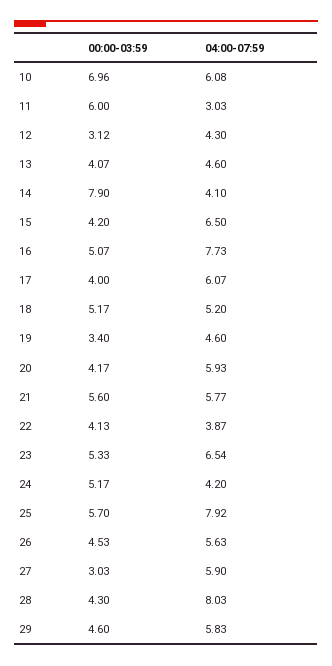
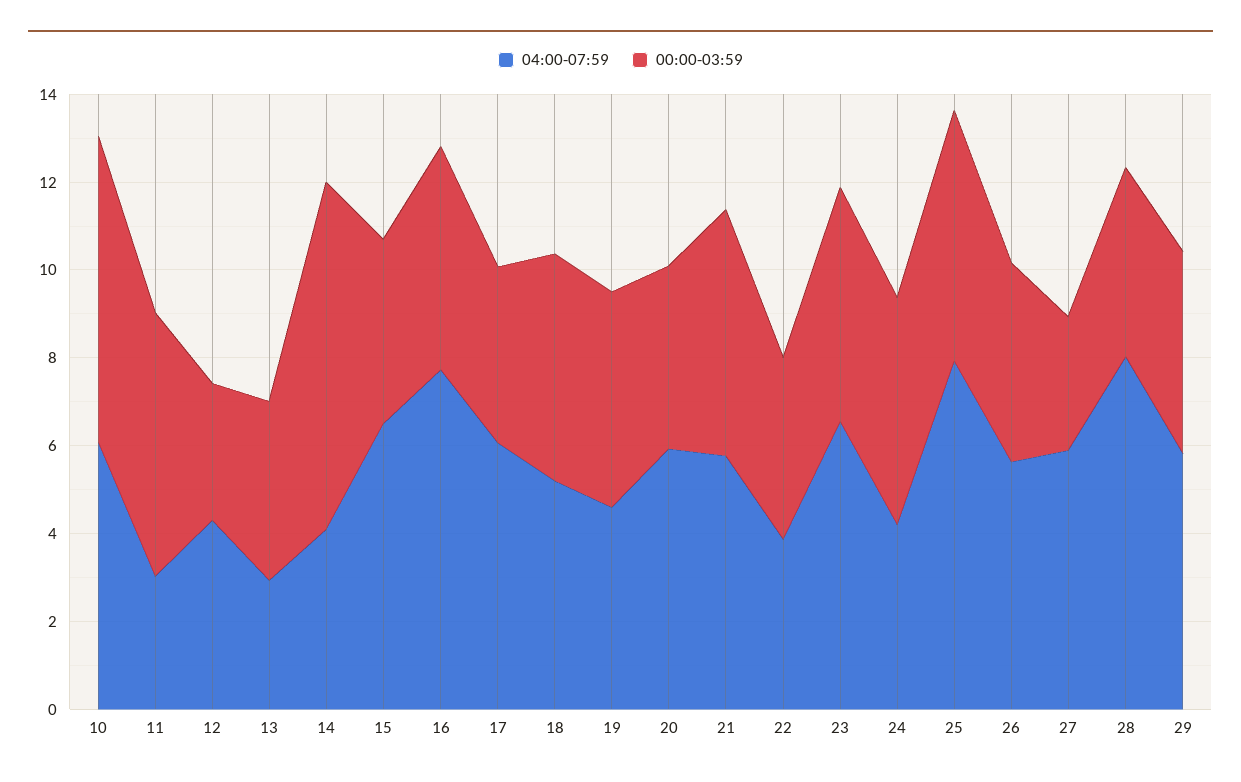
  {
    "00:00-03:59": {
      "10": 6.96,
      "11": 6,
      "12": 3.12,
      "13": 4.07,
      "14": 7.9,
      "15": 4.2,
      "16": 5.07,
      "17": 4,
      "18": 5.17,
-     "19": 3.4,
+     "19": 5,
      "20": 4.17,
      "21": 5.6,
      "22": 4.13,
      "23": 5.33,
      "24": 5.17,
      "25": 5.7,
      "26": 4.53,
      "27": 3.03,
      "28": 4.3,
      "29": 4.6
    },
    "04:00-07:59": {
      "10": 6.08,
      "11": 3.03,
      "12": 4.3,
-     "13": 4.6,
+     "13": 3,
      "14": 4.1,
      "15": 6.5,
      "16": 7.73,
      "17": 6.07,
      "18": 5.2,
      "19": 4.6,
      "20": 5.93,
      "21": 5.77,
      "22": 3.87,
      "23": 6.54,
      "24": 4.2,
      "25": 7.92,
      "26": 5.63,
      "27": 5.9,
      "28": 8.03,
      "29": 5.83
    }
  }

